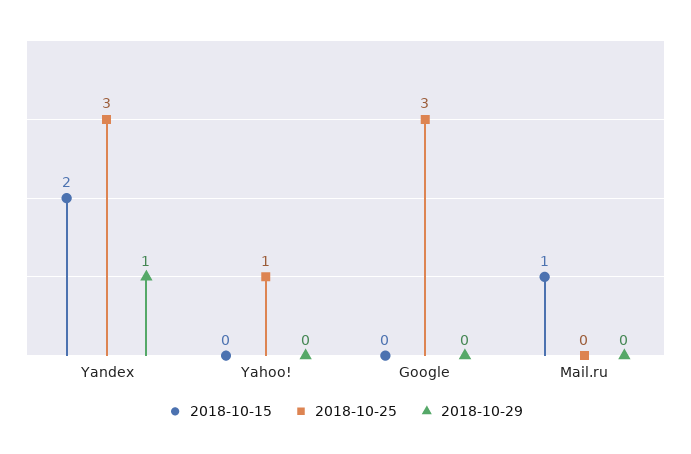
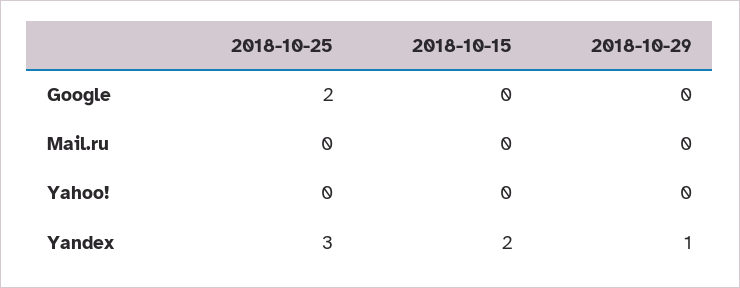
  {
    "2018-10-15": {
      "Yandex": 2,
      "Yahoo!": 0,
      "Google": 0,
-     "Mail.ru": 1
+     "Mail.ru": 0
    },
    "2018-10-25": {
      "Yandex": 3,
-     "Yahoo!": 1,
+     "Yahoo!": 0,
-     "Google": 3,
+     "Google": 2,
      "Mail.ru": 0
    },
    "2018-10-29": {
      "Yandex": 1,
      "Yahoo!": 0,
      "Google": 0,
      "Mail.ru": 0
    }
  }

